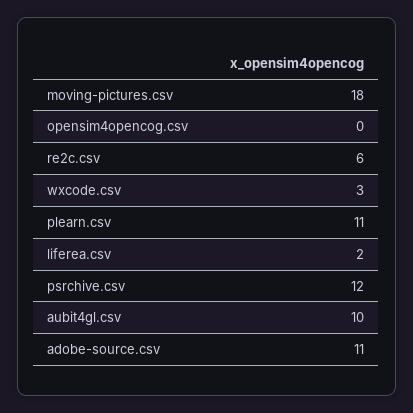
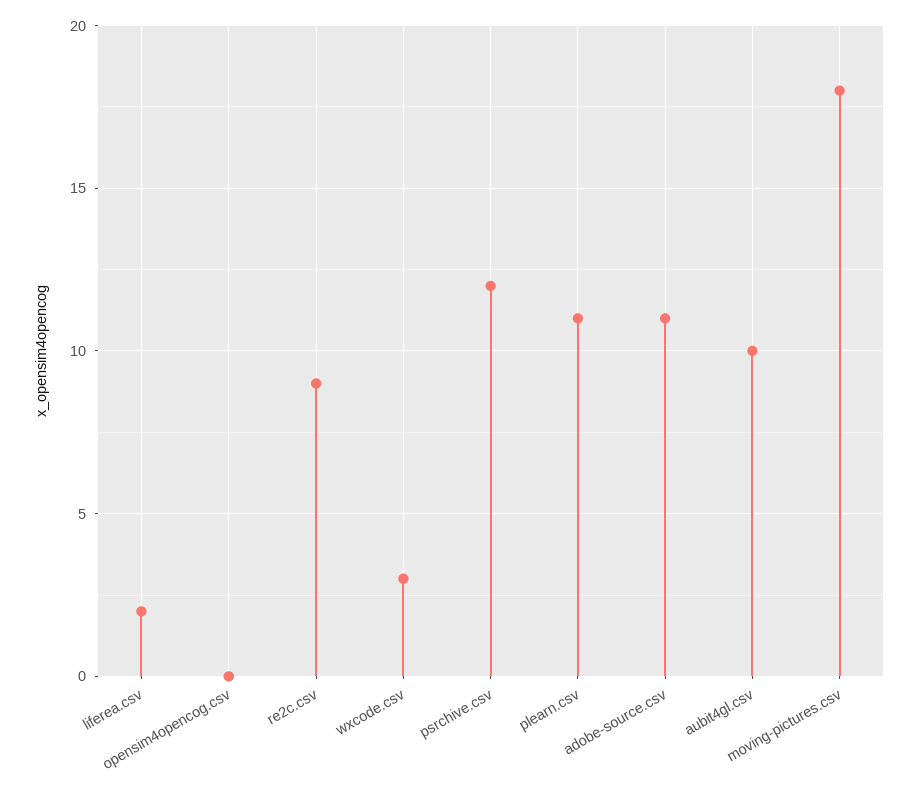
  {
    "moving-pictures.csv": 18,
    "opensim4opencog.csv": 0,
-   "re2c.csv": 6,
+   "re2c.csv": 9,
    "wxcode.csv": 3,
    "plearn.csv": 11,
    "liferea.csv": 2,
    "psrchive.csv": 12,
    "aubit4gl.csv": 10,
    "adobe-source.csv": 11
  }

